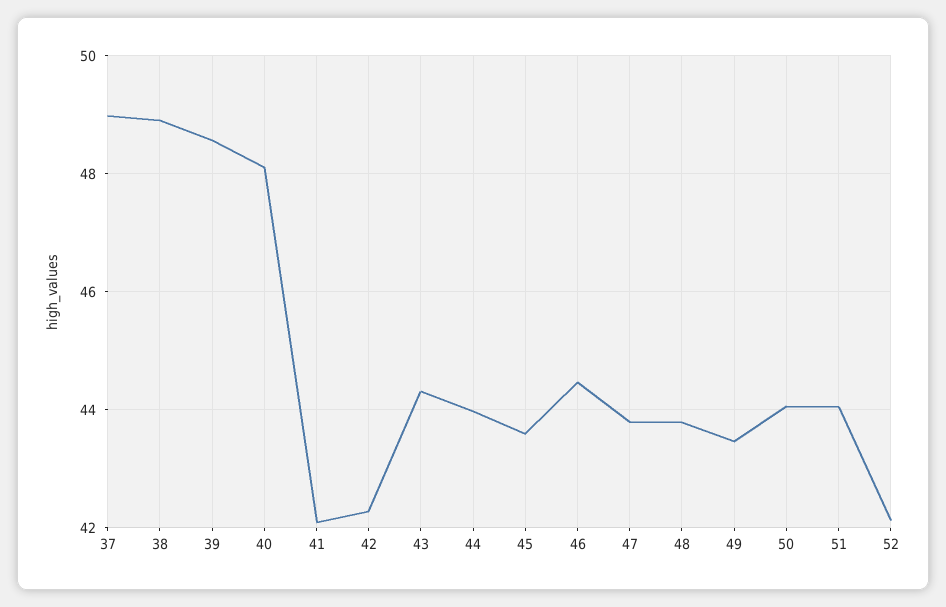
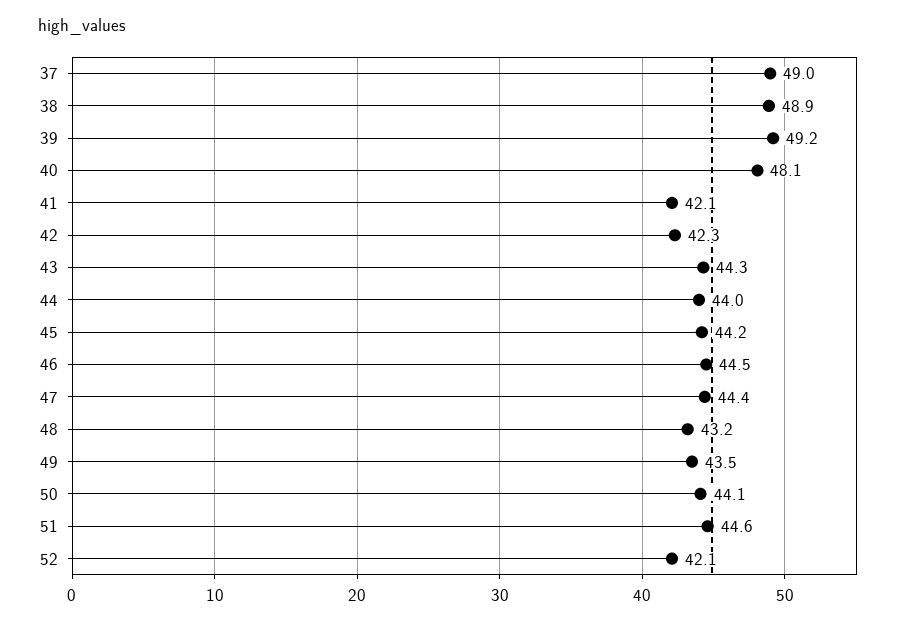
  {
    "37": 49,
    "38": 48.9,
-   "39": 48.6,
+   "39": 49.2,
    "40": 48.1,
    "41": 42.1,
    "42": 42.3,
    "43": 44.3,
    "44": 44,
-   "45": 43.6,
+   "45": 44.2,
    "46": 44.5,
-   "47": 43.8,
+   "47": 44.4,
-   "48": 43.8,
+   "48": 43.2,
    "49": 43.5,
    "50": 44.1,
-   "51": 44,
+   "51": 44.6,
    "52": 42.1
  }

